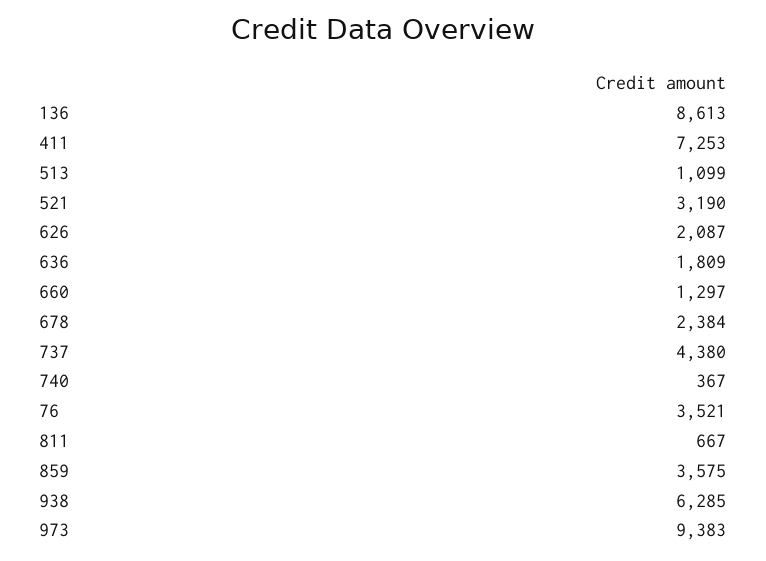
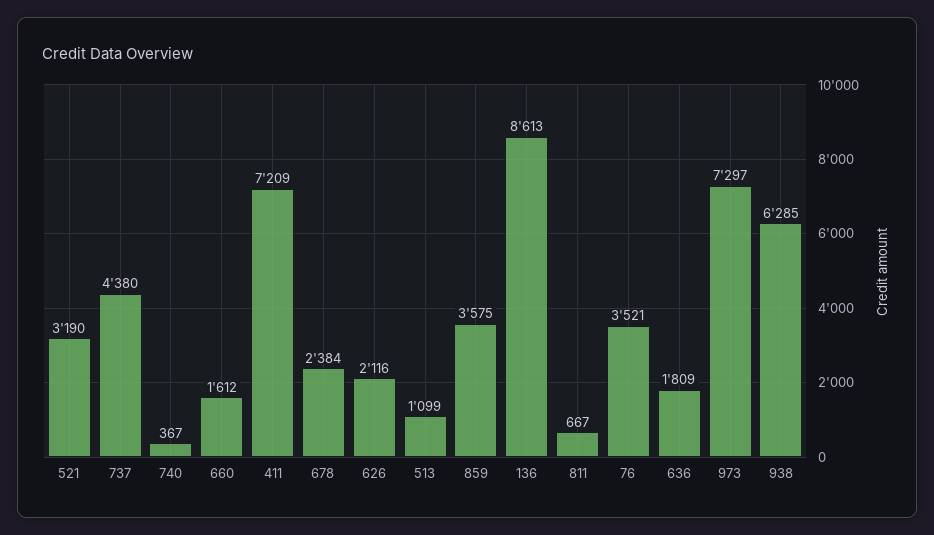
  {
    "136": 8613,
-   "411": 7253,
+   "411": 7209,
    "513": 1099,
    "521": 3190,
-   "626": 2087,
+   "626": 2116,
    "636": 1809,
-   "660": 1297,
+   "660": 1612,
    "678": 2384,
    "737": 4380,
    "740": 367,
    "76": 3521,
    "811": 667,
    "859": 3575,
    "938": 6285,
-   "973": 9383
+   "973": 7297
  }

